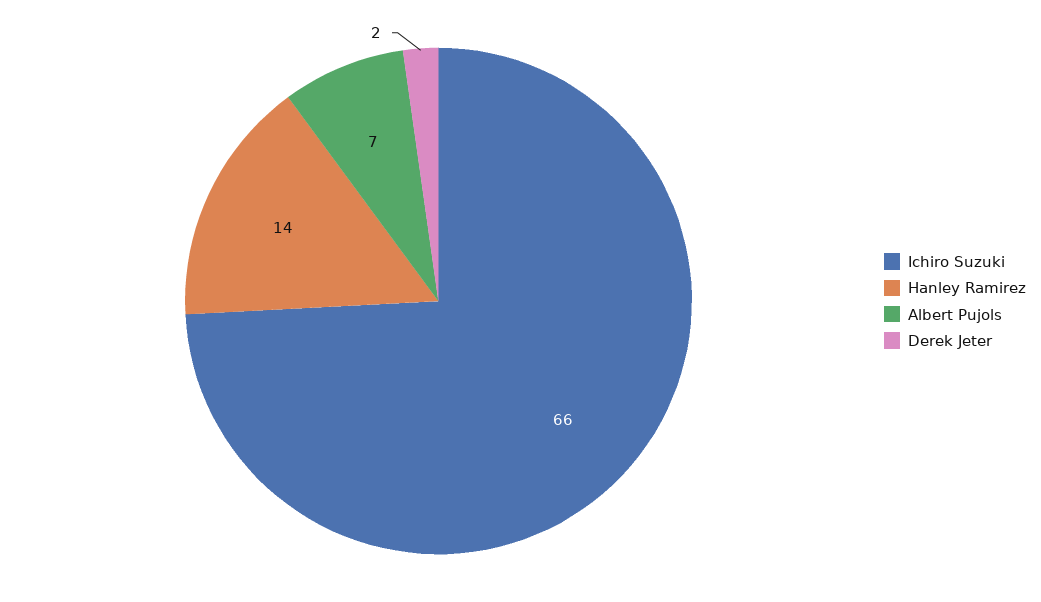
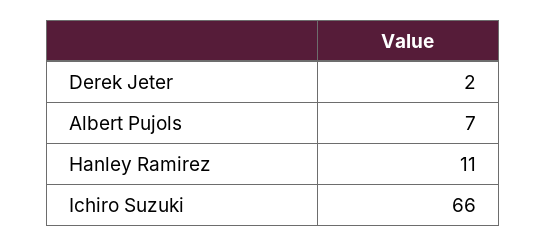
  {
    "Ichiro Suzuki": 66,
-   "Hanley Ramirez": 14,
+   "Hanley Ramirez": 11,
    "Albert Pujols": 7,
    "Derek Jeter": 2
  }

